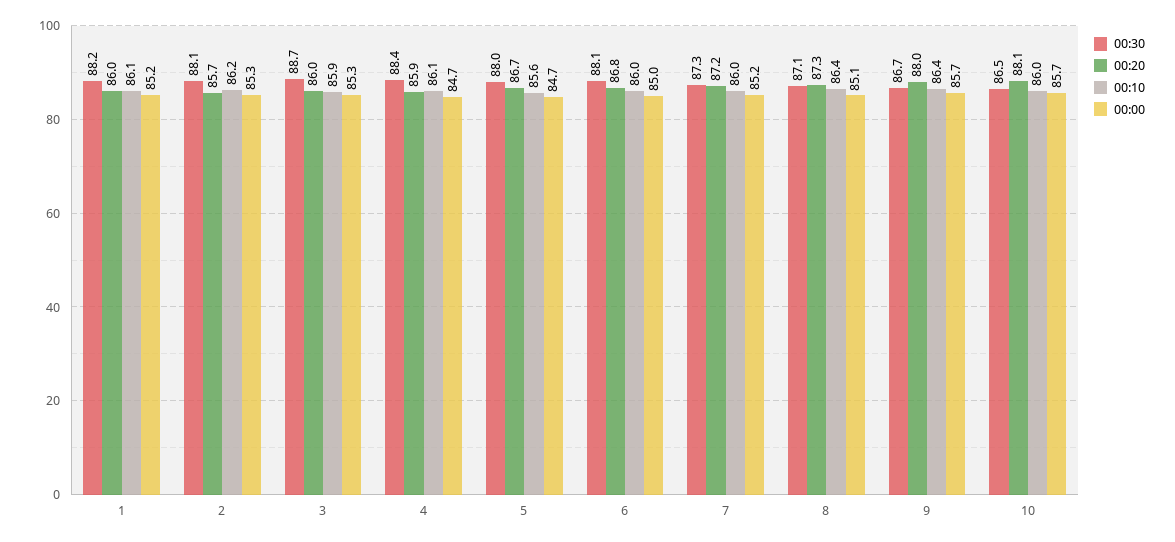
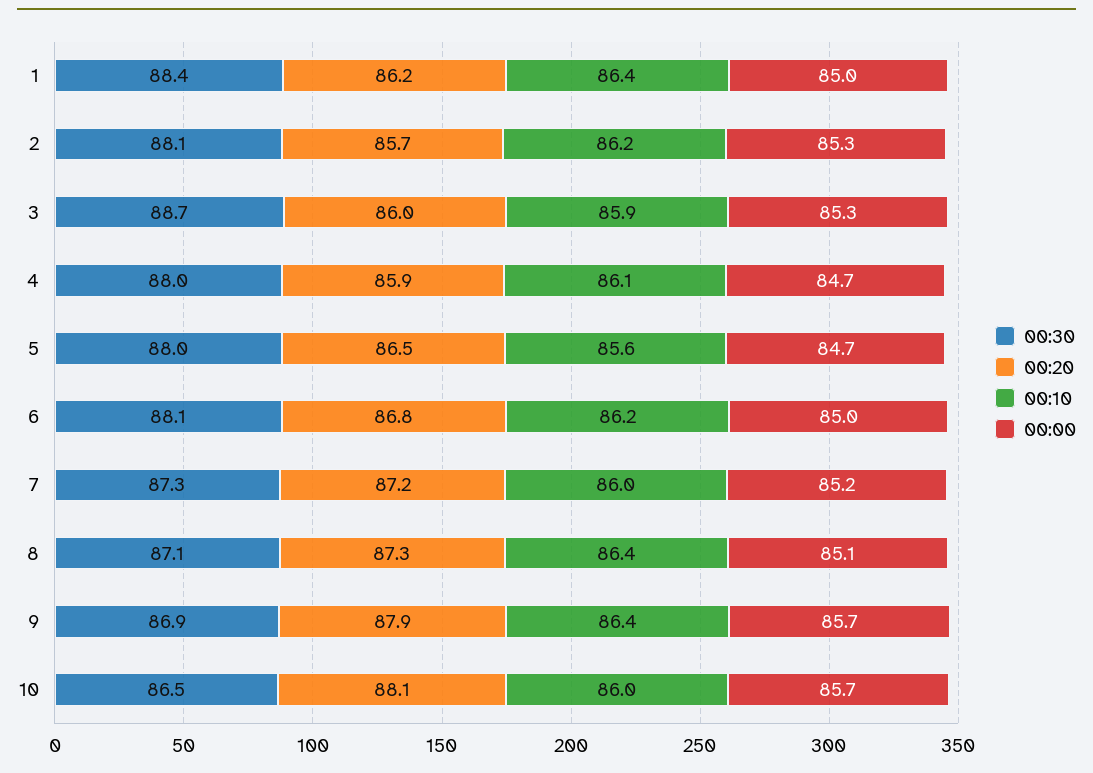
  {
    "00:30": {
-     "1": 88.2,
+     "1": 88.4,
      "2": 88.1,
      "3": 88.7,
-     "4": 88.4,
+     "4": 88,
      "5": 88,
      "6": 88.1,
      "7": 87.3,
      "8": 87.1,
-     "9": 86.7,
+     "9": 86.9,
      "10": 86.5
    },
    "00:20": {
-     "1": 86,
+     "1": 86.2,
      "2": 85.7,
      "3": 86,
      "4": 85.9,
-     "5": 86.7,
+     "5": 86.5,
      "6": 86.8,
      "7": 87.2,
      "8": 87.3,
-     "9": 88,
+     "9": 87.9,
      "10": 88.1
    },
    "00:10": {
-     "1": 86.1,
+     "1": 86.4,
      "2": 86.2,
      "3": 85.9,
      "4": 86.1,
      "5": 85.6,
-     "6": 86,
+     "6": 86.2,
      "7": 86,
      "8": 86.4,
      "9": 86.4,
      "10": 86
    },
    "00:00": {
-     "1": 85.2,
+     "1": 85,
      "2": 85.3,
      "3": 85.3,
      "4": 84.7,
      "5": 84.7,
      "6": 85,
      "7": 85.2,
      "8": 85.1,
      "9": 85.7,
      "10": 85.7
    }
  }

